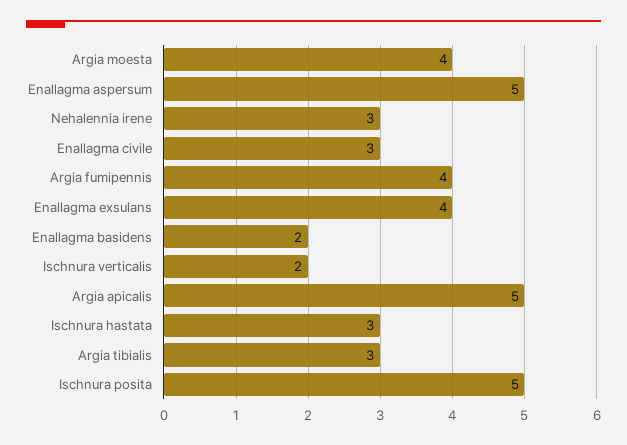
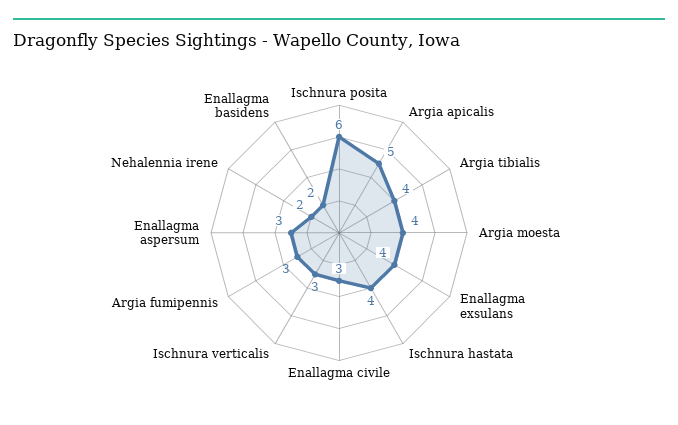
  {
    "Argia moesta": 4,
-   "Enallagma aspersum": 5,
+   "Enallagma aspersum": 3,
-   "Nehalennia irene": 3,
+   "Nehalennia irene": 2,
    "Enallagma civile": 3,
-   "Argia fumipennis": 4,
+   "Argia fumipennis": 3,
    "Enallagma exsulans": 4,
    "Enallagma basidens": 2,
-   "Ischnura verticalis": 2,
+   "Ischnura verticalis": 3,
    "Argia apicalis": 5,
-   "Ischnura hastata": 3,
+   "Ischnura hastata": 4,
-   "Argia tibialis": 3,
+   "Argia tibialis": 4,
-   "Ischnura posita": 5
+   "Ischnura posita": 6
  }

